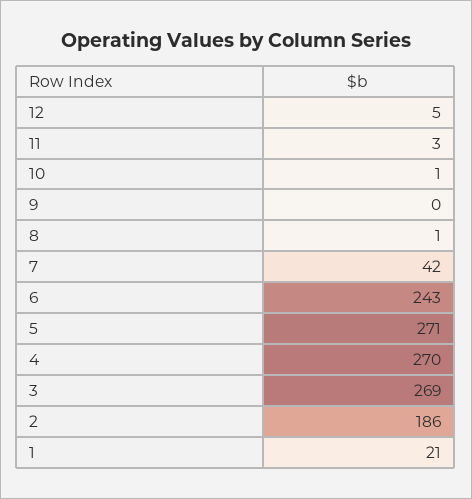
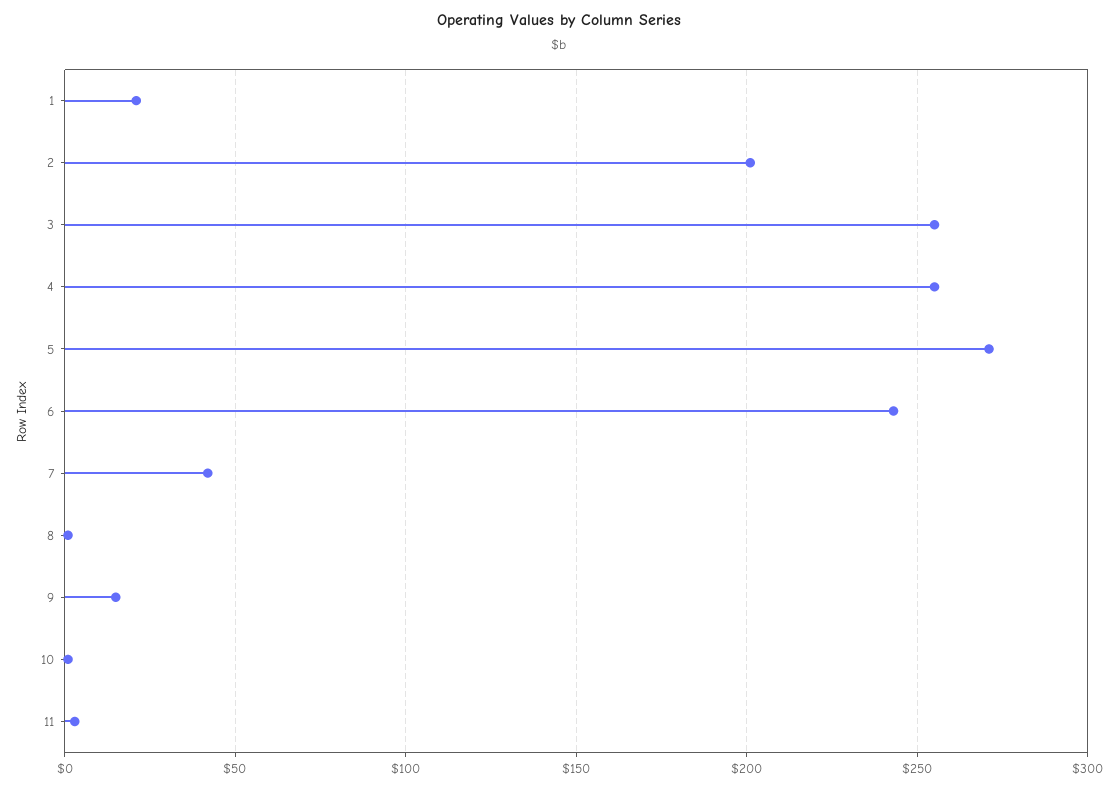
  {
-   "12": 5,
    "11": 3,
    "10": 1,
-   "9": 0,
+   "9": 15,
    "8": 1,
    "7": 42,
    "6": 243,
    "5": 271,
-   "4": 270,
+   "4": 255,
-   "3": 269,
+   "3": 255,
-   "2": 186,
+   "2": 200,
    "1": 21
  }

